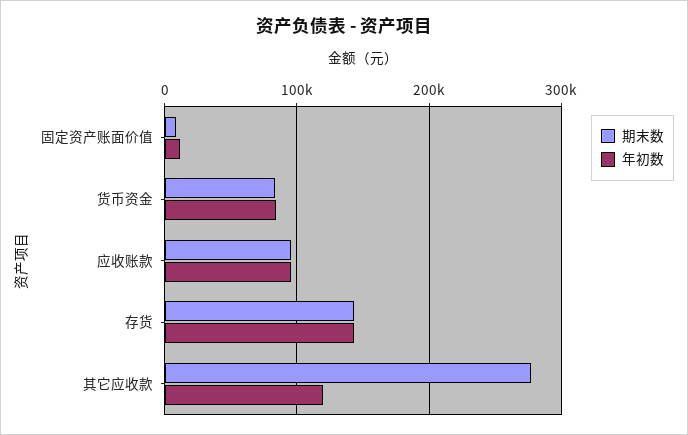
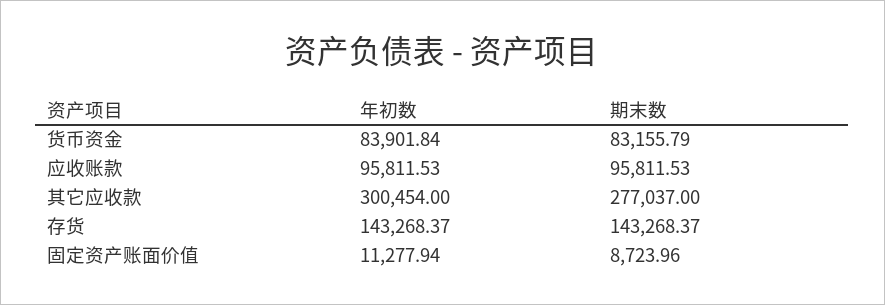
  {
    "期末数": {
      "固定资产账面价值": 8723.96,
      "货币资金": 83155.79,
      "应收账款": 95811.53,
      "存货": 143268.37,
      "其它应收款": 277037
    },
    "年初数": {
      "固定资产账面价值": 11277.94,
      "货币资金": 83901.84,
      "应收账款": 95811.53,
      "存货": 143268.37,
-     "其它应收款": 120000
+     "其它应收款": 300454
    }
  }

